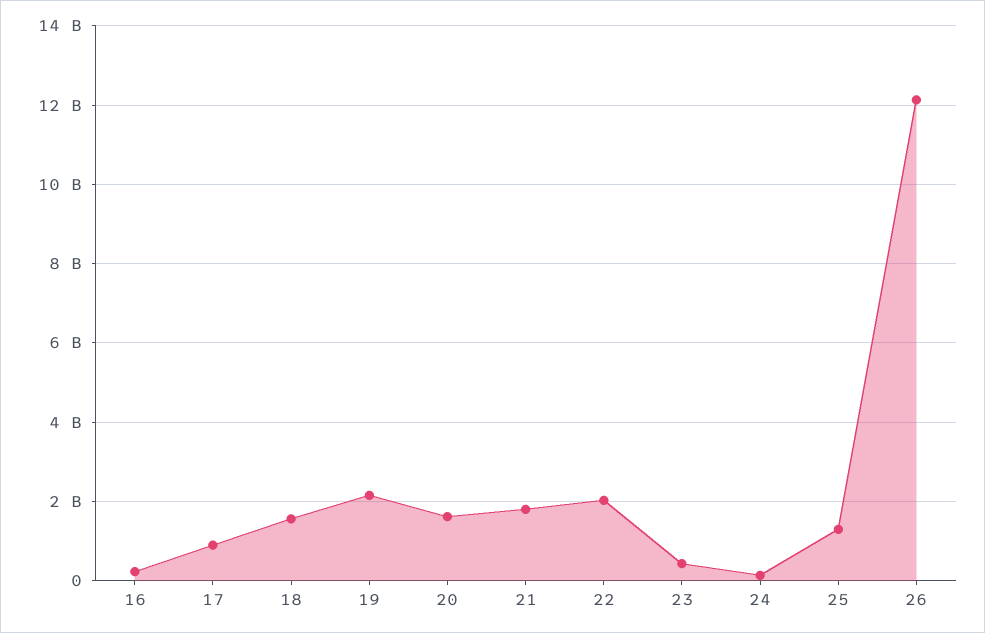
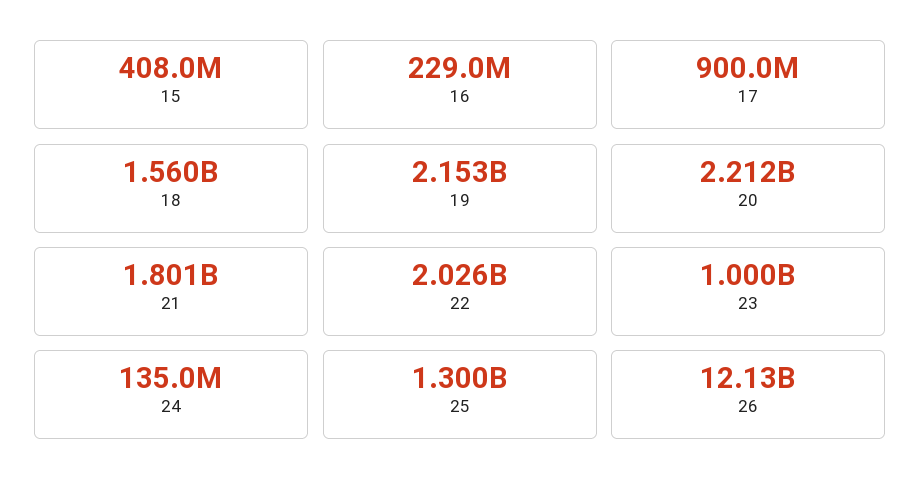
  {
    "16": 229000000,
    "17": 900000000,
    "18": 1560000000,
    "19": 2153000000,
-   "20": 1600000000,
+   "20": 2212000000,
    "21": 1801000000,
    "22": 2026000000,
-   "23": 400000000,
+   "23": 1000000000,
    "24": 135000000,
    "25": 1300000000,
-   "26": 12130000000
+   "26": 12130000000,
+   "15": 408000000
  }

